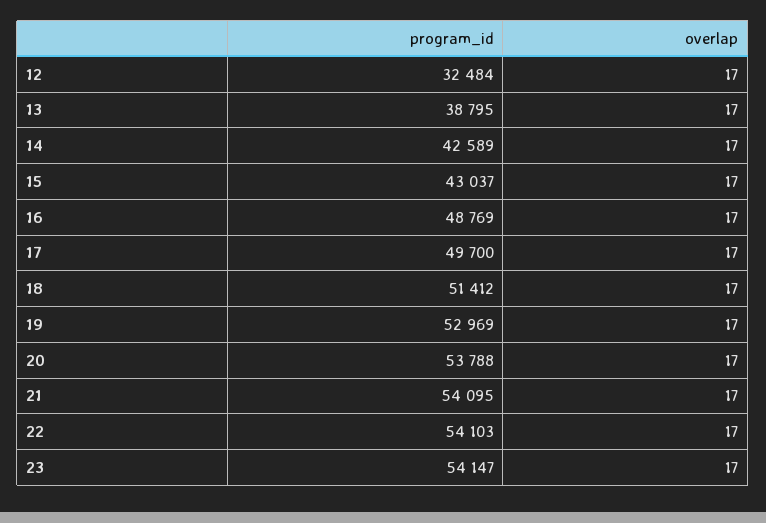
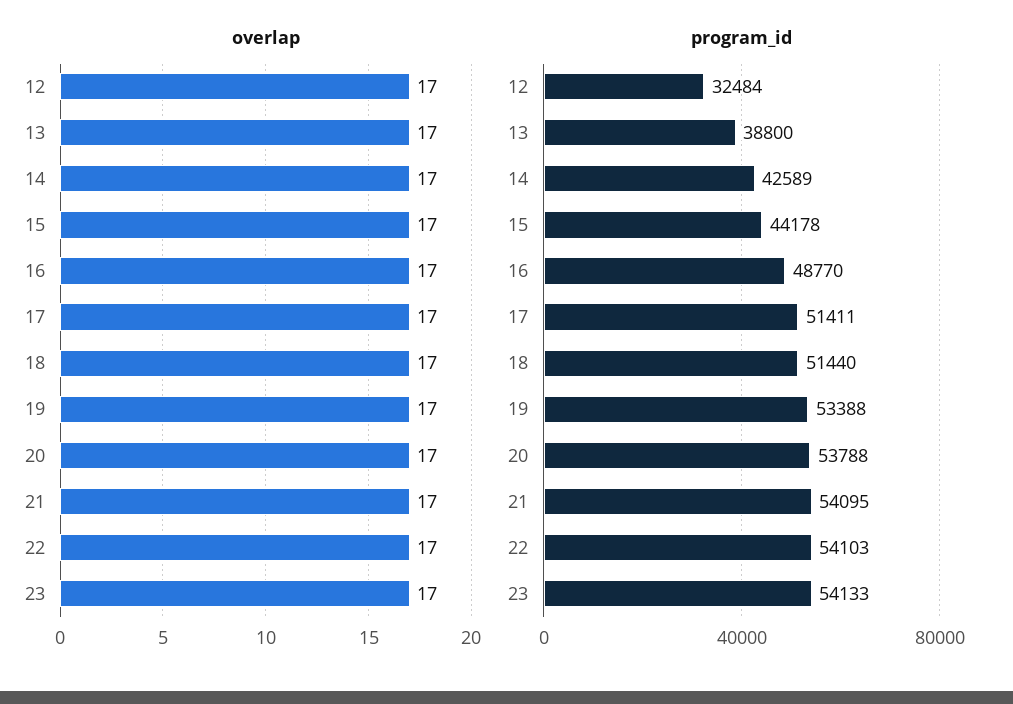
  {
    "program_id": {
      "12": 32484,
-     "13": 38795,
+     "13": 38800,
      "14": 42589,
-     "15": 43037,
+     "15": 44178,
-     "16": 48769,
+     "16": 48770,
-     "17": 49700,
+     "17": 51411,
-     "18": 51412,
+     "18": 51440,
-     "19": 52969,
+     "19": 53388,
      "20": 53788,
      "21": 54095,
      "22": 54103,
-     "23": 54147
+     "23": 54133
    },
    "overlap": {
      "12": 17,
      "13": 17,
      "14": 17,
      "15": 17,
      "16": 17,
      "17": 17,
      "18": 17,
      "19": 17,
      "20": 17,
      "21": 17,
      "22": 17,
      "23": 17
    }
  }

